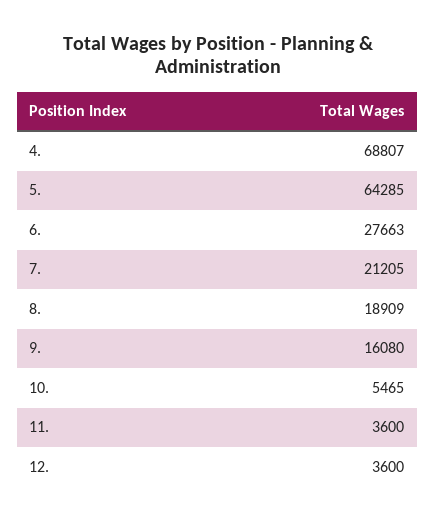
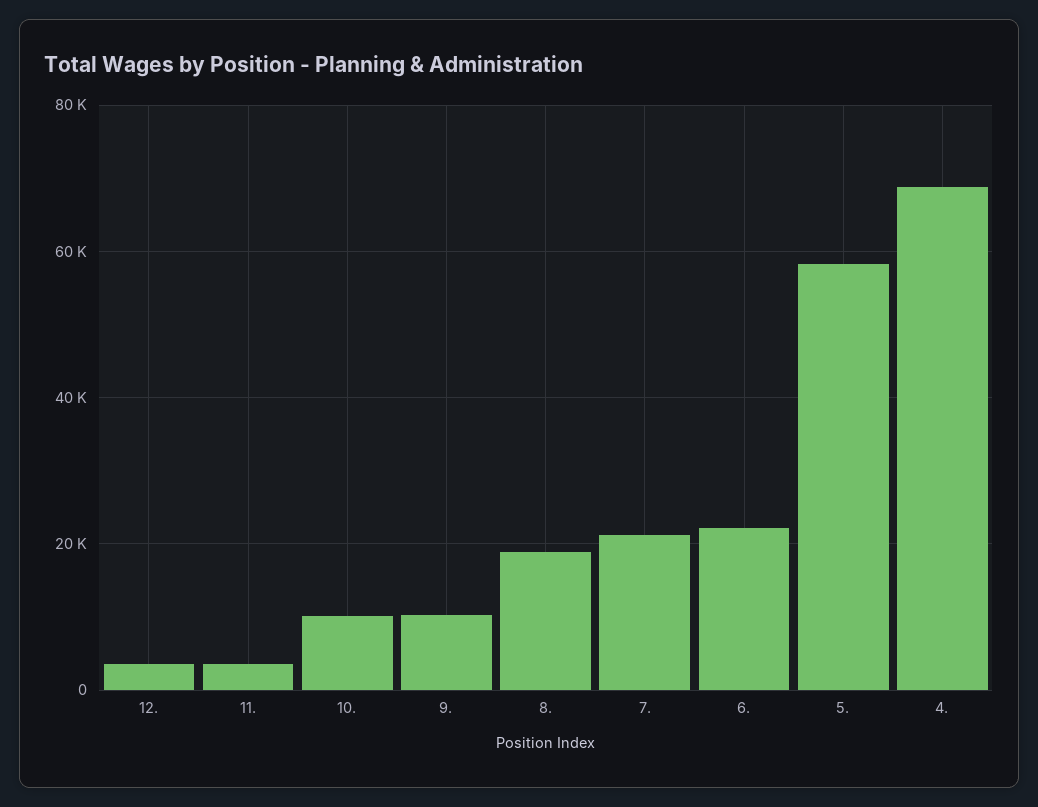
  {
    "4.": 68807,
-   "5.": 64285,
+   "5.": 58000,
-   "6.": 27663,
+   "6.": 22000,
    "7.": 21205,
    "8.": 18909,
-   "9.": 16080,
+   "9.": 10000,
-   "10.": 5465,
+   "10.": 10000,
    "11.": 3600,
    "12.": 3600
  }

